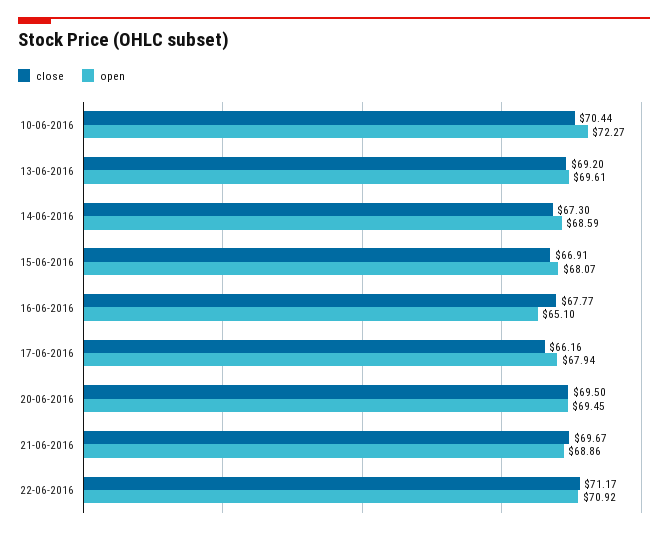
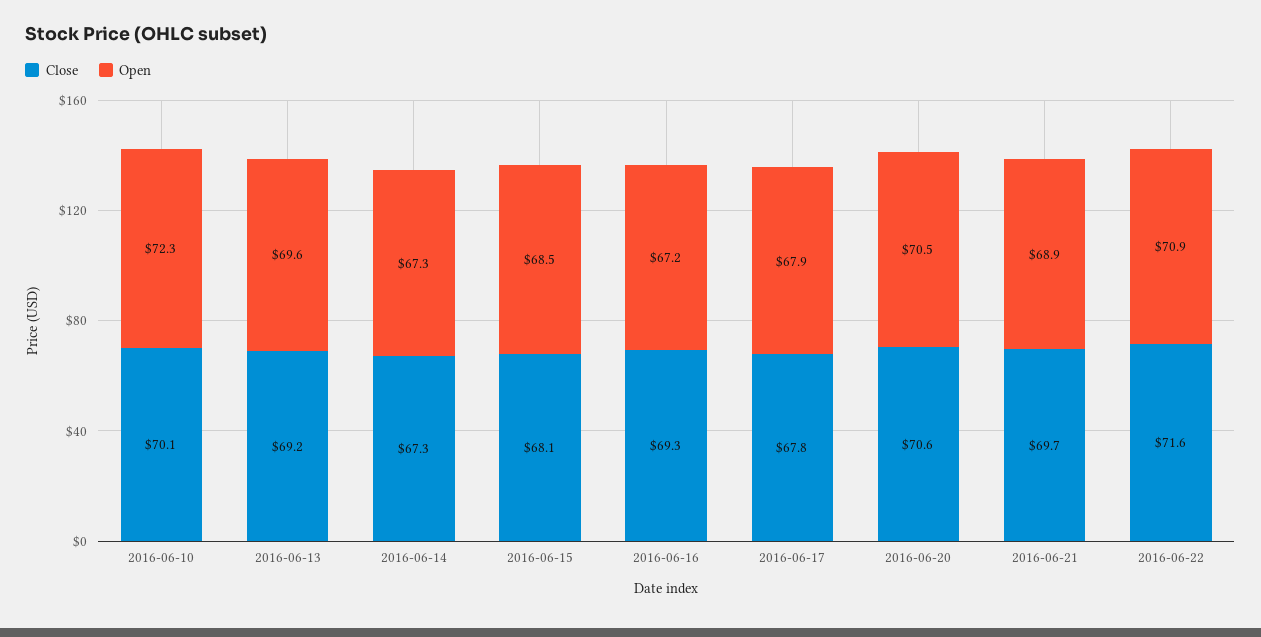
  {
    "close": {
-     "10-06-2016": 70.44,
+     "10-06-2016": 70.1,
      "13-06-2016": 69.2,
      "14-06-2016": 67.3,
-     "15-06-2016": 66.91,
+     "15-06-2016": 68.1,
-     "16-06-2016": 67.77,
+     "16-06-2016": 69.3,
-     "17-06-2016": 66.16,
+     "17-06-2016": 67.8,
-     "20-06-2016": 69.5,
+     "20-06-2016": 70.6,
      "21-06-2016": 69.67,
-     "22-06-2016": 71.17
+     "22-06-2016": 71.6
    },
    "open": {
      "10-06-2016": 72.27,
      "13-06-2016": 69.61,
-     "14-06-2016": 68.59,
+     "14-06-2016": 67.3,
-     "15-06-2016": 68.07,
+     "15-06-2016": 68.5,
-     "16-06-2016": 65.1,
+     "16-06-2016": 67.2,
      "17-06-2016": 67.94,
-     "20-06-2016": 69.45,
+     "20-06-2016": 70.5,
      "21-06-2016": 68.86,
      "22-06-2016": 70.92
    }
  }

